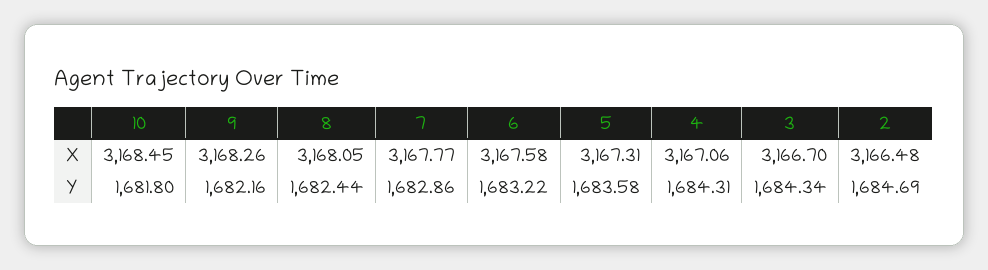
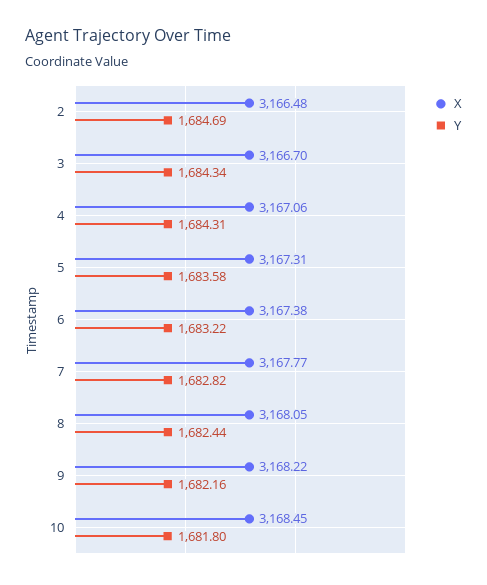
  {
    "X": {
      "10": 3168.45,
-     "9": 3168.26,
+     "9": 3168.22,
      "8": 3168.05,
      "7": 3167.77,
-     "6": 3167.58,
+     "6": 3167.38,
      "5": 3167.31,
      "4": 3167.06,
      "3": 3166.7,
      "2": 3166.48
    },
    "Y": {
      "10": 1681.8,
      "9": 1682.16,
      "8": 1682.44,
-     "7": 1682.86,
+     "7": 1682.82,
      "6": 1683.22,
      "5": 1683.58,
      "4": 1684.31,
      "3": 1684.34,
      "2": 1684.69
    }
  }

